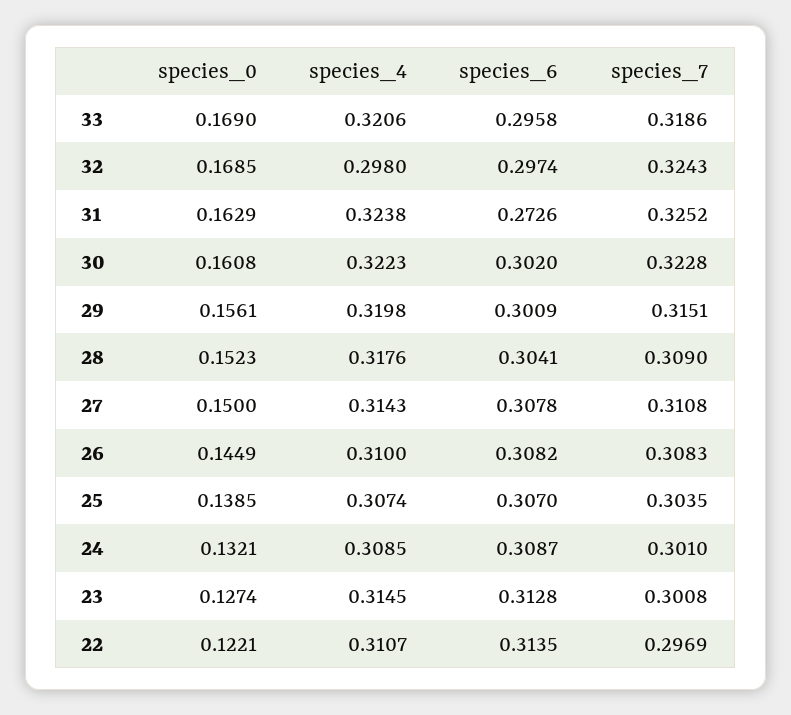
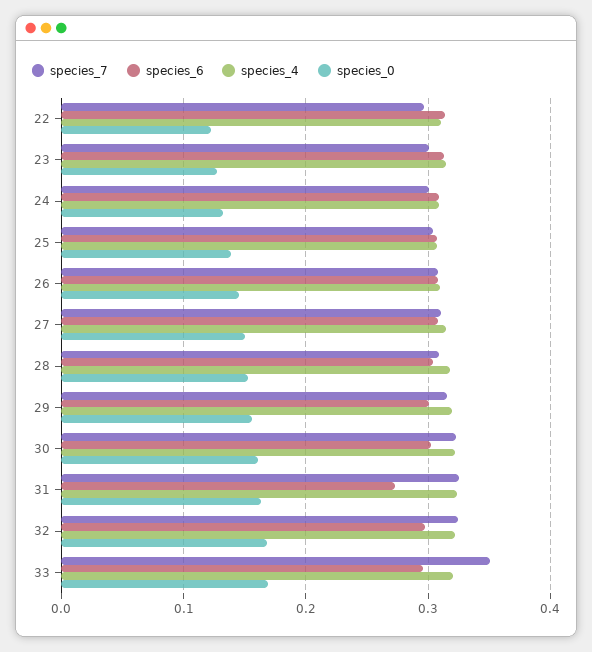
  {
    "species_0": {
      "33": 0.169,
      "32": 0.1685,
      "31": 0.1629,
      "30": 0.1608,
      "29": 0.1561,
      "28": 0.1523,
      "27": 0.15,
      "26": 0.1449,
      "25": 0.1385,
      "24": 0.1321,
      "23": 0.1274,
      "22": 0.1221
    },
    "species_4": {
      "33": 0.3206,
-     "32": 0.298,
+     "32": 0.32,
      "31": 0.3238,
      "30": 0.3223,
      "29": 0.3198,
      "28": 0.3176,
      "27": 0.3143,
      "26": 0.31,
      "25": 0.3074,
      "24": 0.3085,
      "23": 0.3145,
      "22": 0.3107
    },
    "species_6": {
      "33": 0.2958,
      "32": 0.2974,
      "31": 0.2726,
      "30": 0.302,
      "29": 0.3009,
      "28": 0.3041,
      "27": 0.3078,
      "26": 0.3082,
      "25": 0.307,
      "24": 0.3087,
      "23": 0.3128,
      "22": 0.3135
    },
    "species_7": {
-     "33": 0.3186,
+     "33": 0.35,
      "32": 0.3243,
      "31": 0.3252,
      "30": 0.3228,
      "29": 0.3151,
      "28": 0.309,
      "27": 0.3108,
      "26": 0.3083,
      "25": 0.3035,
      "24": 0.301,
      "23": 0.3008,
      "22": 0.2969
    }
  }

